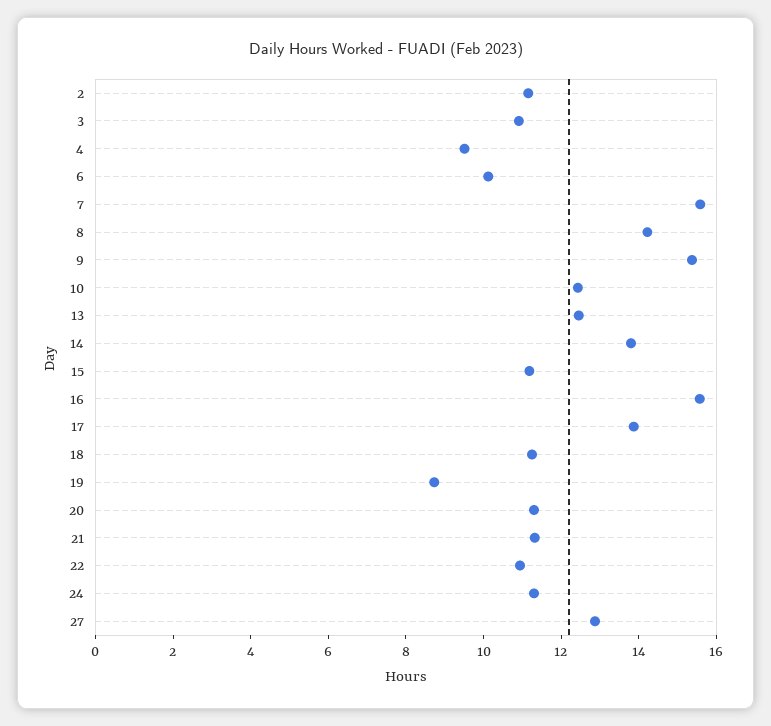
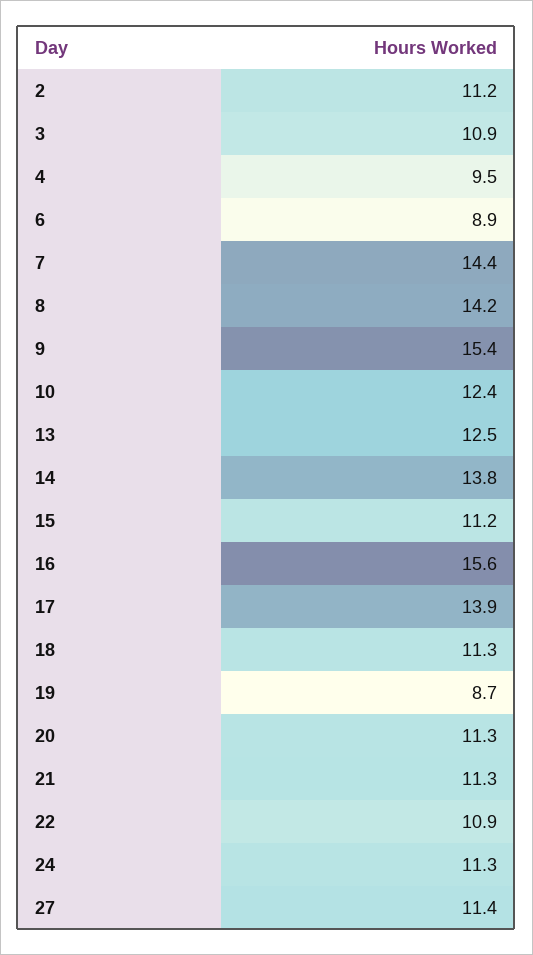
  {
    "2": 11.2,
    "3": 10.9,
    "4": 9.5,
-   "6": 10,
+   "6": 8.9,
-   "7": 15.5,
+   "7": 14.4,
    "8": 14.2,
    "9": 15.4,
    "10": 12.4,
    "13": 12.5,
    "14": 13.8,
    "15": 11.2,
    "16": 15.6,
    "17": 13.9,
    "18": 11.3,
    "19": 8.7,
    "20": 11.3,
    "21": 11.3,
    "22": 10.9,
    "24": 11.3,
-   "27": 13
+   "27": 11.4
  }

